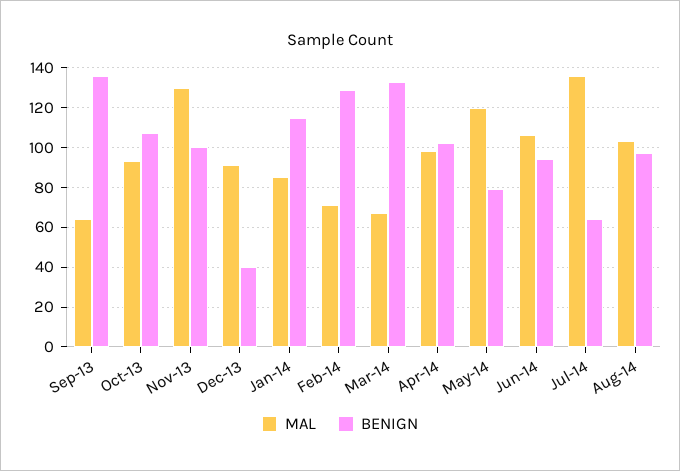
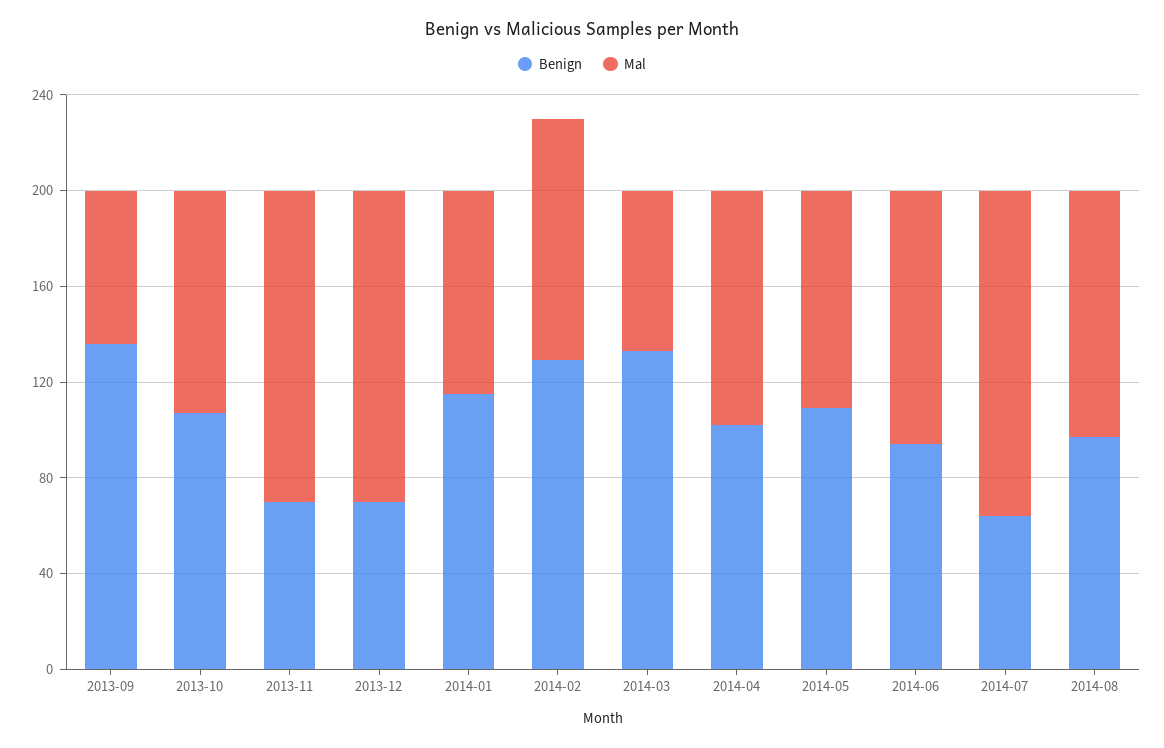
  {
    "MAL": {
      "Sep-13": 65,
      "Oct-13": 95,
      "Nov-13": 130,
-     "Dec-13": 90,
+     "Dec-13": 130,
      "Jan-14": 85,
-     "Feb-14": 70,
+     "Feb-14": 100,
      "Mar-14": 65,
      "Apr-14": 100,
-     "May-14": 120,
+     "May-14": 90,
      "Jun-14": 105,
      "Jul-14": 135,
      "Aug-14": 105
    },
    "BENIGN": {
      "Sep-13": 135,
      "Oct-13": 105,
-     "Nov-13": 100,
+     "Nov-13": 70,
-     "Dec-13": 40,
+     "Dec-13": 70,
      "Jan-14": 115,
      "Feb-14": 130,
      "Mar-14": 135,
      "Apr-14": 100,
-     "May-14": 80,
+     "May-14": 110,
      "Jun-14": 95,
      "Jul-14": 65,
      "Aug-14": 95
    }
  }

